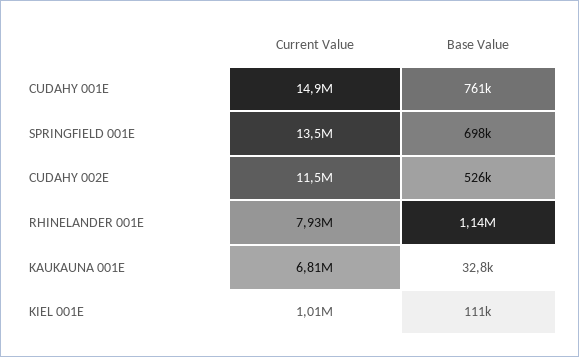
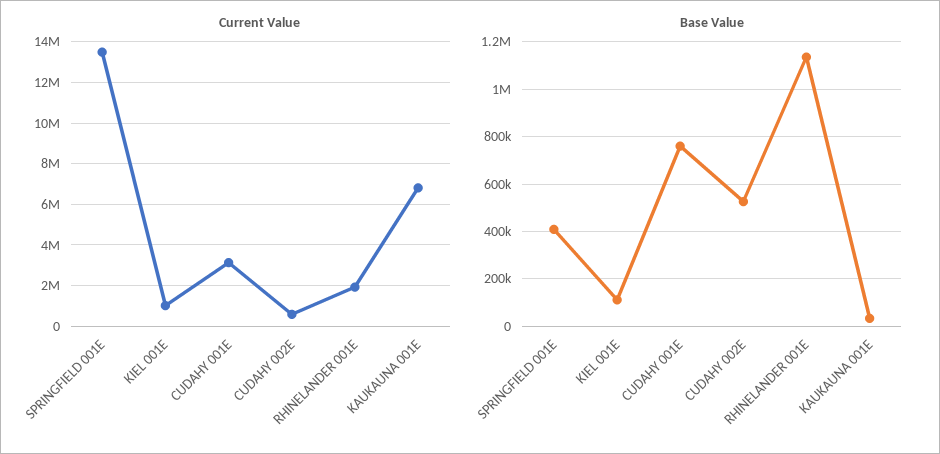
  {
    "Current Value": {
-     "CUDAHY 001E": 14900000,
+     "CUDAHY 001E": 3000000,
      "SPRINGFIELD 001E": 13500000,
-     "CUDAHY 002E": 11500000,
+     "CUDAHY 002E": 500000,
-     "RHINELANDER 001E": 7930000,
+     "RHINELANDER 001E": 2000000,
      "KAUKAUNA 001E": 6810000,
      "KIEL 001E": 1010000
    },
    "Base Value": {
      "CUDAHY 001E": 761000,
-     "SPRINGFIELD 001E": 698000,
+     "SPRINGFIELD 001E": 400000,
      "CUDAHY 002E": 526000,
      "RHINELANDER 001E": 1140000,
      "KAUKAUNA 001E": 32800,
      "KIEL 001E": 111000
    }
  }

